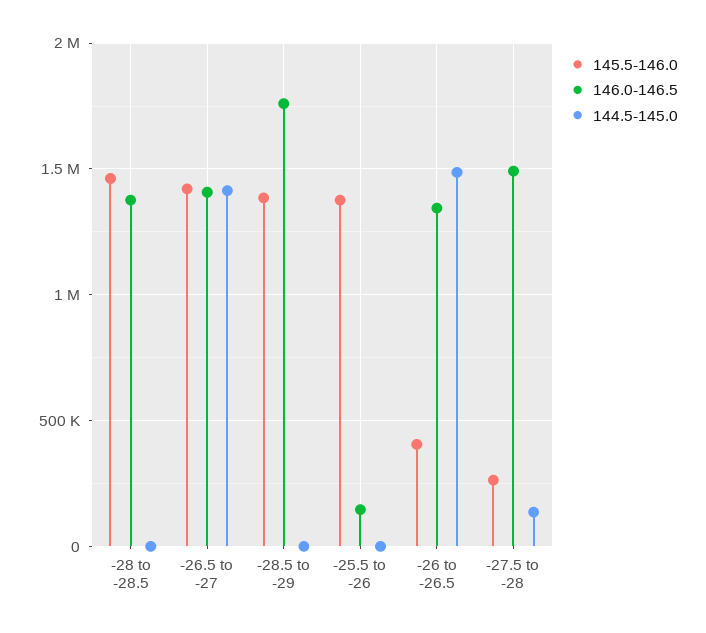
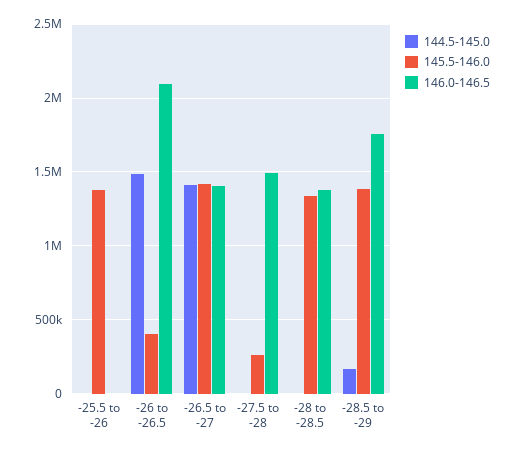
  {
    "145.5-146.0": {
-     "-28 to -28.5": 1450000,
+     "-28 to -28.5": 1350000,
      "-26.5 to -27": 1400000,
      "-28.5 to -29": 1400000,
      "-25.5 to -26": 1400000,
      "-26 to -26.5": 400000,
      "-27.5 to -28": 250000
    },
    "146.0-146.5": {
      "-28 to -28.5": 1400000,
      "-26.5 to -27": 1400000,
      "-28.5 to -29": 1750000,
-     "-25.5 to -26": 150000,
+     "-25.5 to -26": 0,
-     "-26 to -26.5": 1350000,
+     "-26 to -26.5": 2100000,
      "-27.5 to -28": 1500000
    },
    "144.5-145.0": {
      "-28 to -28.5": 0,
      "-26.5 to -27": 1400000,
-     "-28.5 to -29": 0,
+     "-28.5 to -29": 150000,
      "-25.5 to -26": 0,
      "-26 to -26.5": 1500000,
-     "-27.5 to -28": 150000
+     "-27.5 to -28": 0
    }
  }

